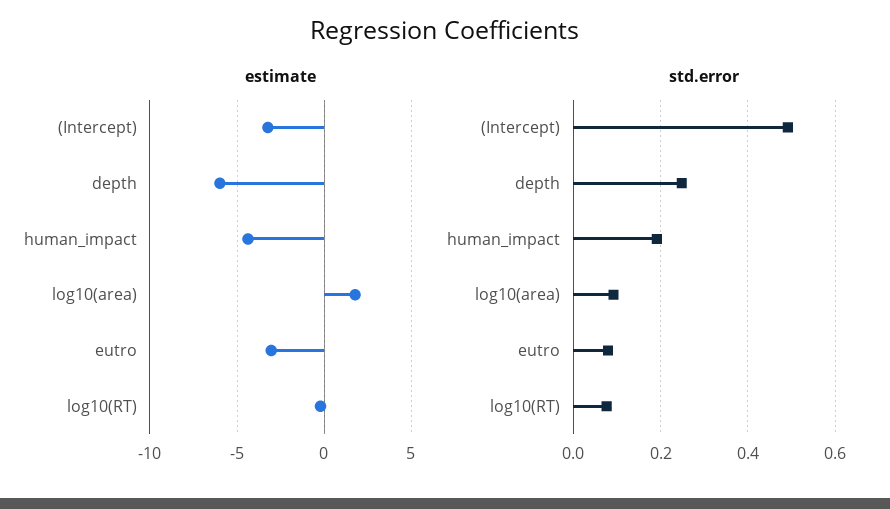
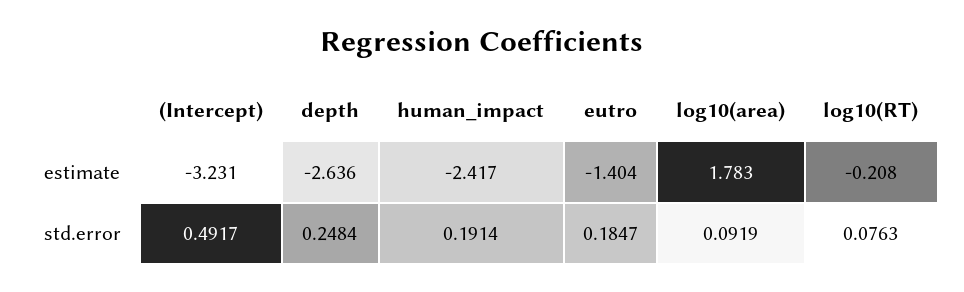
  {
    "estimate": {
      "(Intercept)": -3.231,
-     "depth": -6,
+     "depth": -2.636,
-     "human_impact": -4.5,
+     "human_impact": -2.417,
      "log10(area)": 1.783,
-     "eutro": -3,
+     "eutro": -1.404,
      "log10(RT)": -0.208
    },
    "std.error": {
      "(Intercept)": 0.4917,
      "depth": 0.2484,
      "human_impact": 0.1914,
      "log10(area)": 0.0919,
-     "eutro": 0.08,
+     "eutro": 0.1847,
      "log10(RT)": 0.0763
    }
  }

